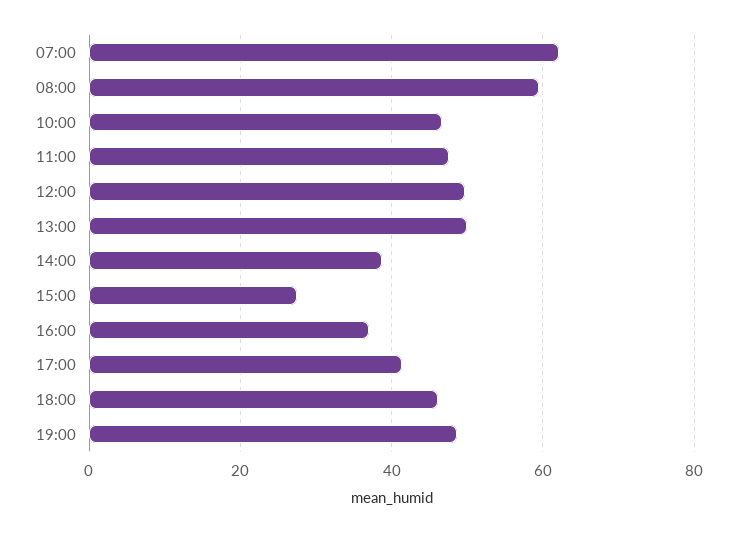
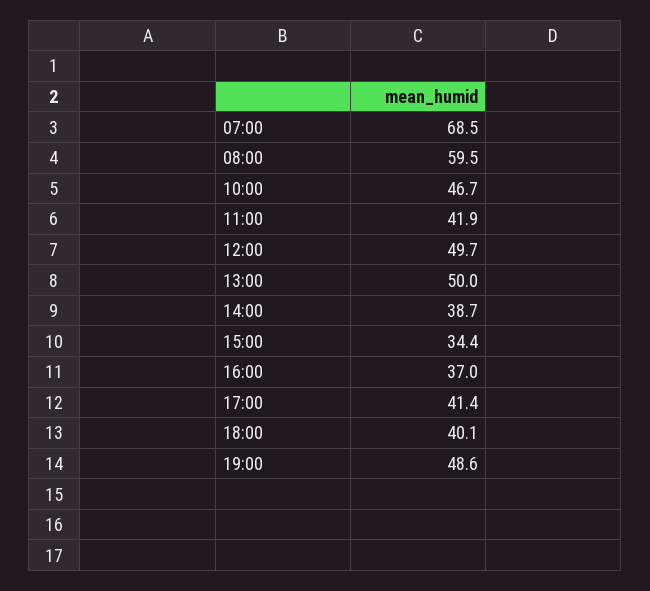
  {
-   "07:00": 62,
+   "07:00": 68.5,
    "08:00": 59.5,
    "10:00": 46.7,
-   "11:00": 48,
+   "11:00": 41.9,
    "12:00": 49.7,
    "13:00": 50,
    "14:00": 38.7,
-   "15:00": 28,
+   "15:00": 34.4,
    "16:00": 37,
    "17:00": 41.4,
-   "18:00": 46,
+   "18:00": 40.1,
    "19:00": 48.6
  }

